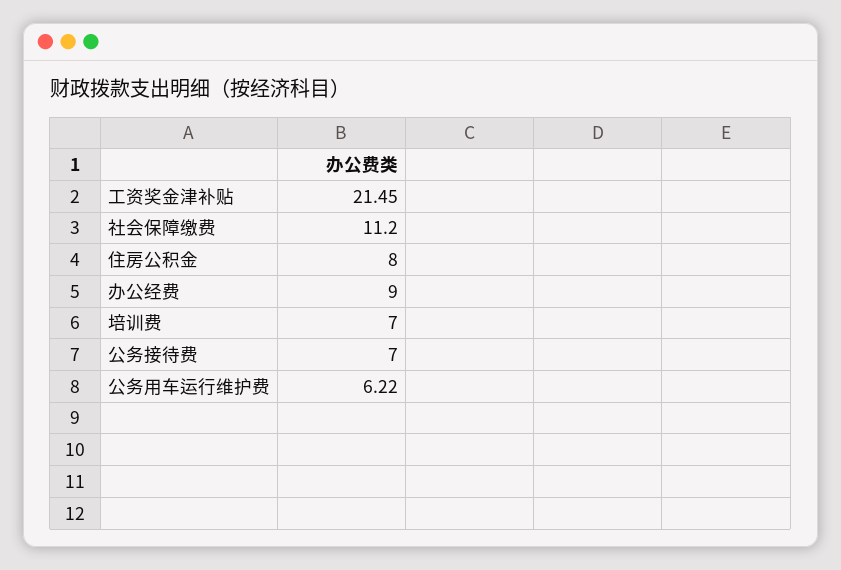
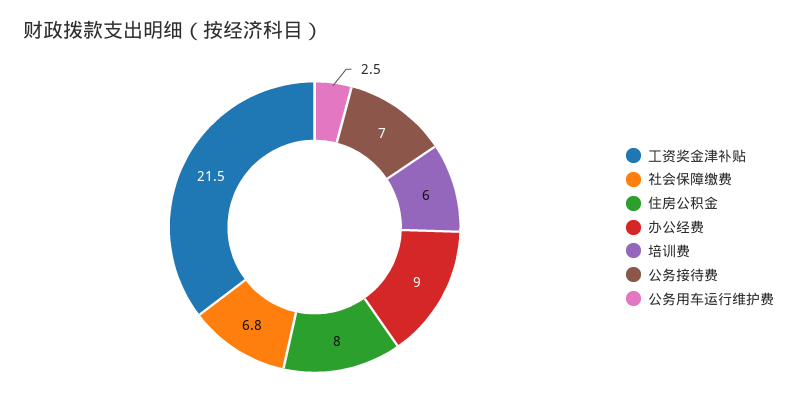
  {
    "工资奖金津补贴": 21.45,
-   "社会保障缴费": 11.2,
+   "社会保障缴费": 6.8,
    "住房公积金": 8,
    "办公经费": 9,
-   "培训费": 7,
+   "培训费": 6,
    "公务接待费": 7,
-   "公务用车运行维护费": 6.22
+   "公务用车运行维护费": 2.5
  }

